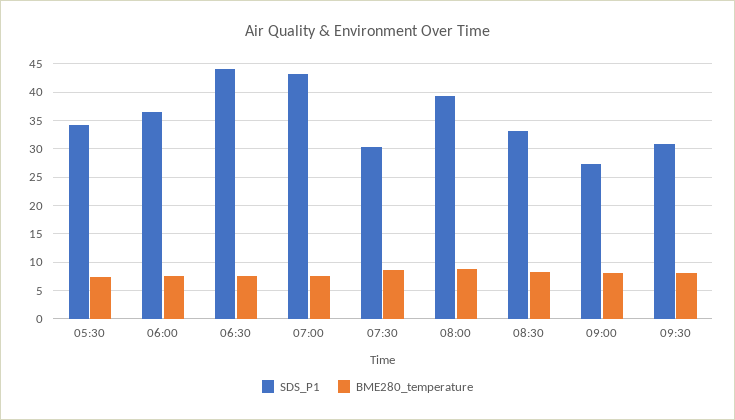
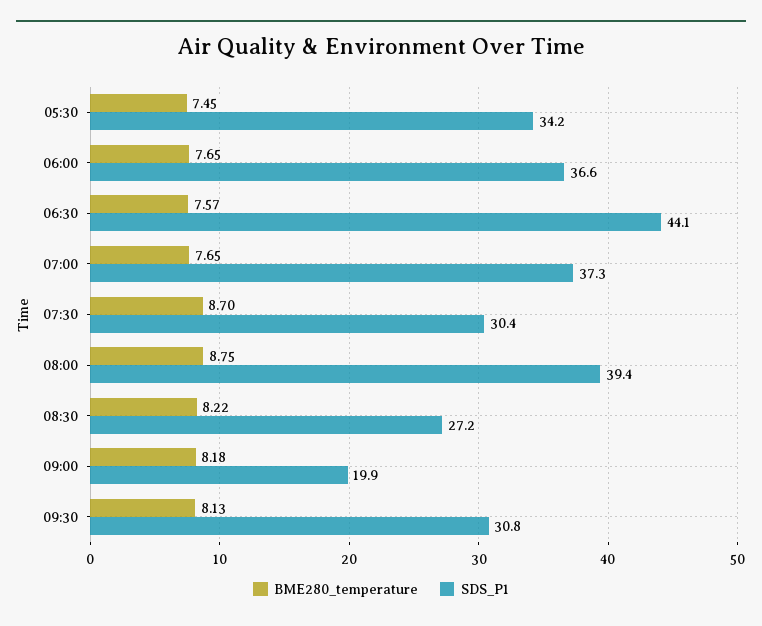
  {
    "SDS_P1": {
      "05:30": 34.2,
      "06:00": 36.6,
      "06:30": 44.1,
-     "07:00": 42.5,
+     "07:00": 37.3,
      "07:30": 30.4,
      "08:00": 39.4,
-     "08:30": 32.5,
+     "08:30": 27.2,
-     "09:00": 27.5,
+     "09:00": 19.9,
      "09:30": 30.8
    },
    "BME280_temperature": {
      "05:30": 7.45,
      "06:00": 7.65,
      "06:30": 7.57,
      "07:00": 7.65,
      "07:30": 8.7,
      "08:00": 8.75,
      "08:30": 8.22,
      "09:00": 8.18,
      "09:30": 8.13
    }
  }

